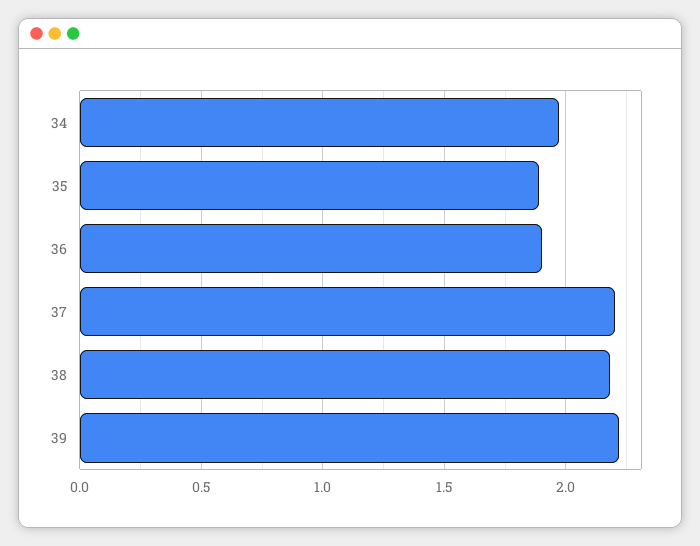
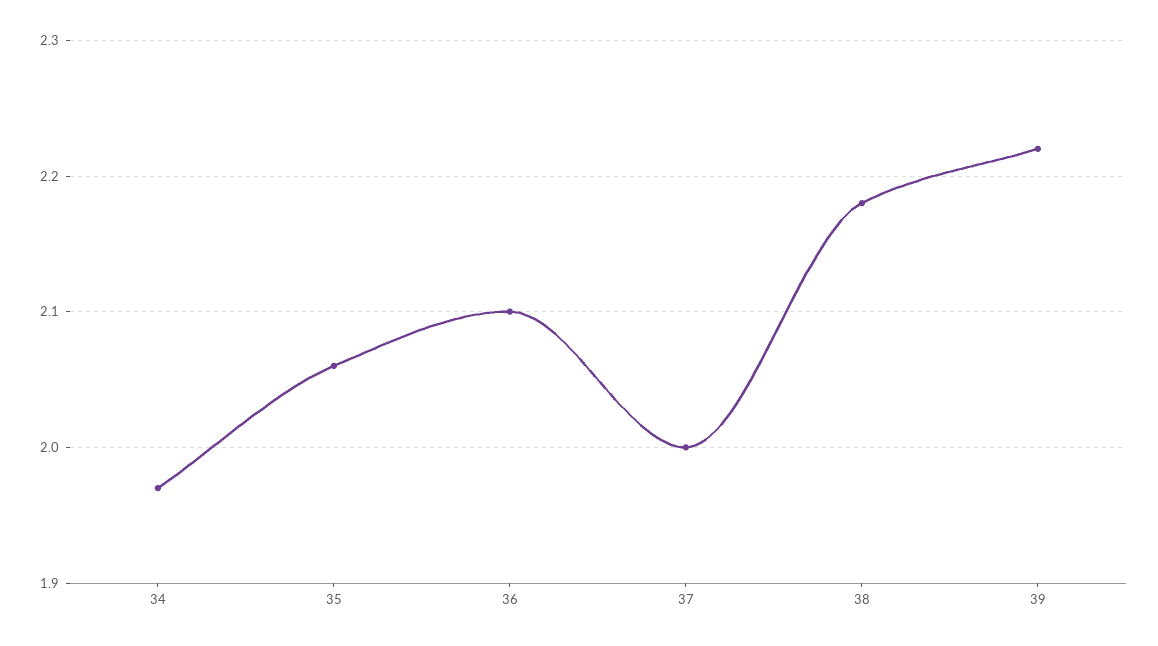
  {
    "34": 1.97,
-   "35": 1.9,
+   "35": 2.06,
-   "36": 1.9,
+   "36": 2.1,
-   "37": 2.2,
+   "37": 2,
    "38": 2.18,
    "39": 2.22
  }

